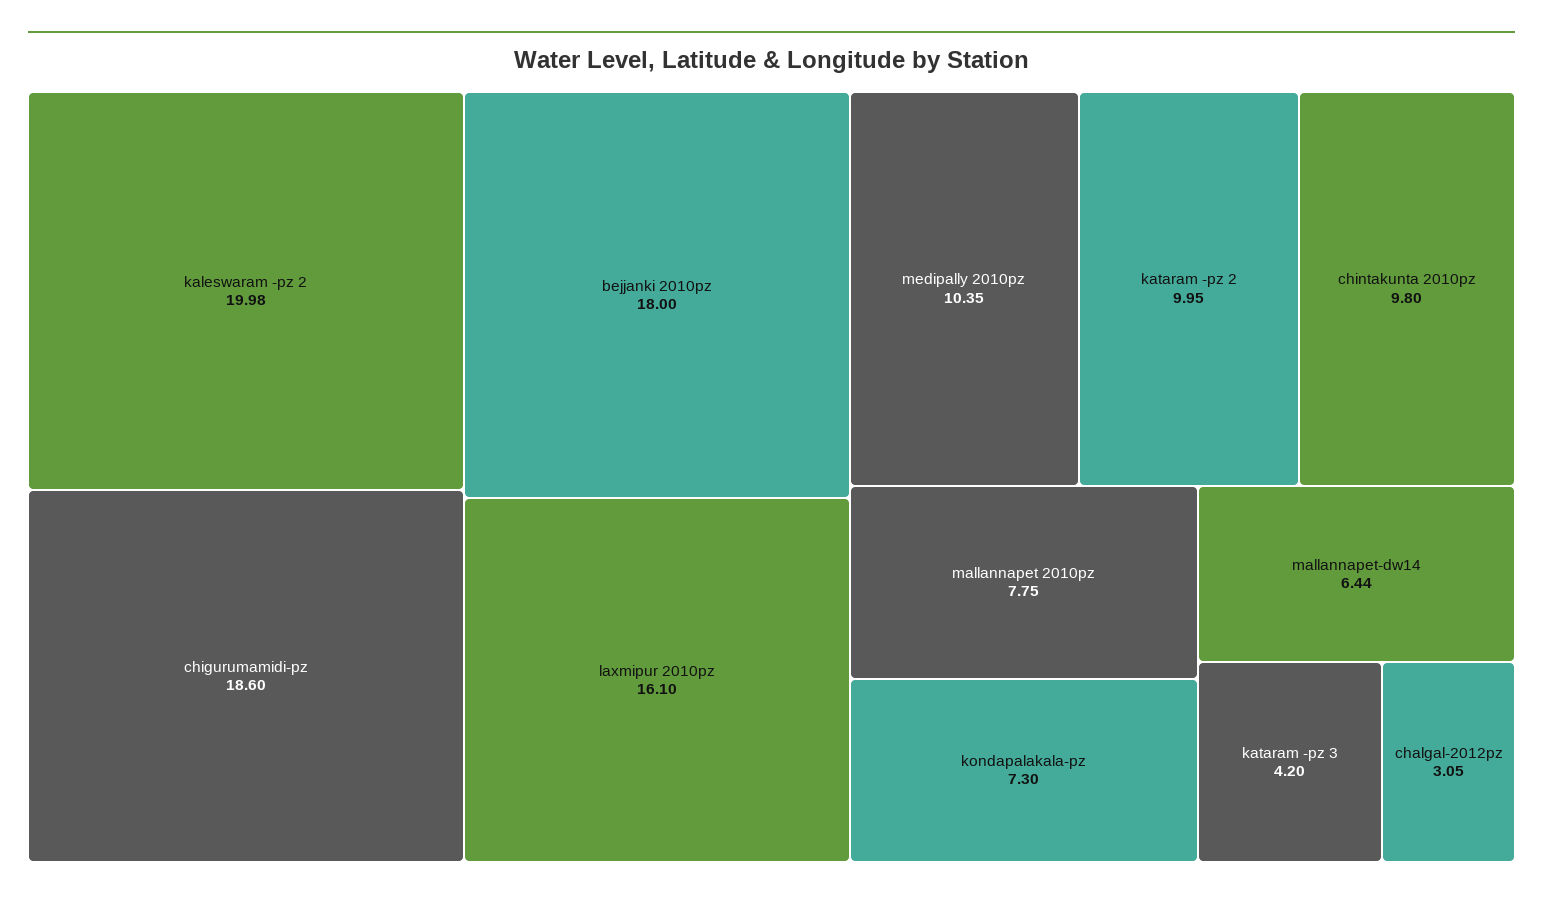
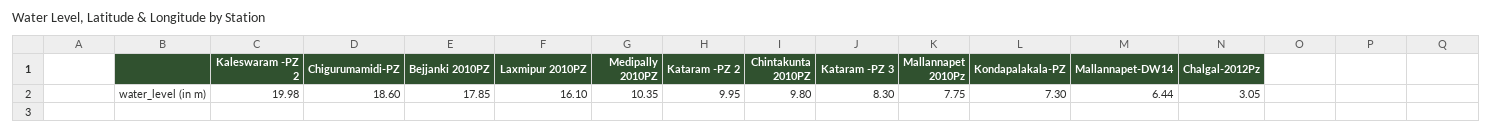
  {
    "kaleswaram -pz 2": 19.98,
    "chigurumamidi-pz": 18.6,
-   "bejjanki 2010pz": 18,
+   "bejjanki 2010pz": 17.85,
    "laxmipur 2010pz": 16.1,
    "medipally 2010pz": 10.35,
    "kataram -pz 2": 9.95,
    "chintakunta 2010pz": 9.8,
    "mallannapet 2010pz": 7.75,
    "kondapalakala-pz": 7.3,
    "mallannapet-dw14": 6.44,
-   "kataram -pz 3": 4.2,
+   "kataram -pz 3": 8.3,
    "chalgal-2012pz": 3.05
  }

